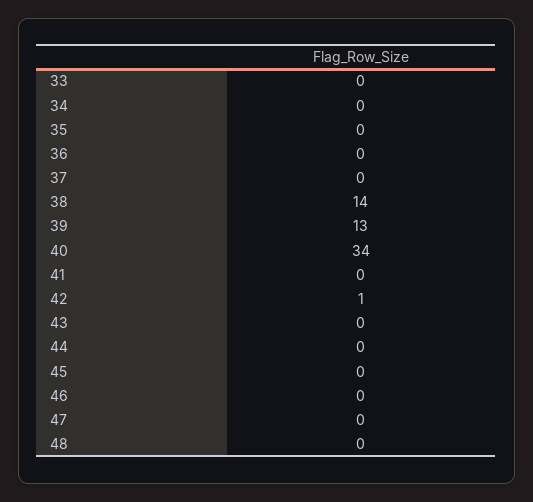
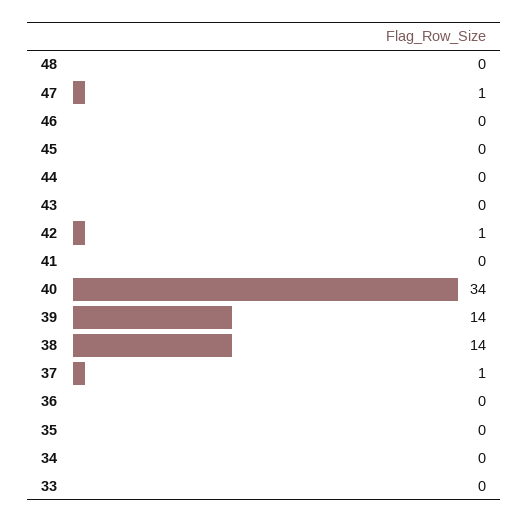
  {
    "33": 0,
    "34": 0,
    "35": 0,
    "36": 0,
-   "37": 0,
+   "37": 1,
    "38": 14,
-   "39": 13,
+   "39": 14,
    "40": 34,
    "41": 0,
    "42": 1,
    "43": 0,
    "44": 0,
    "45": 0,
    "46": 0,
-   "47": 0,
+   "47": 1,
    "48": 0
  }

